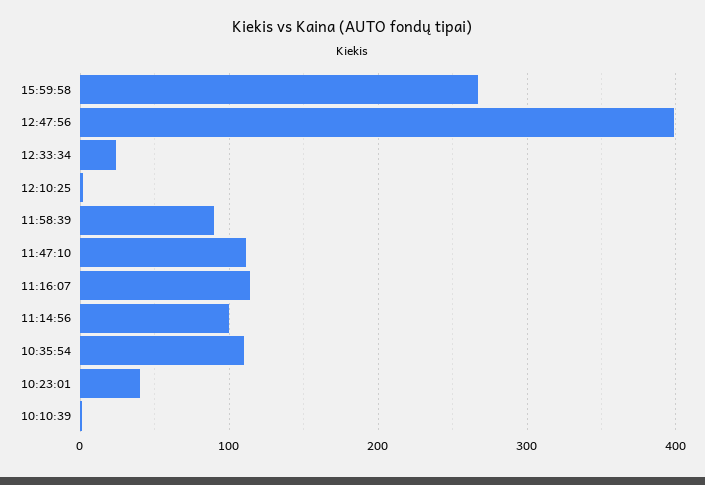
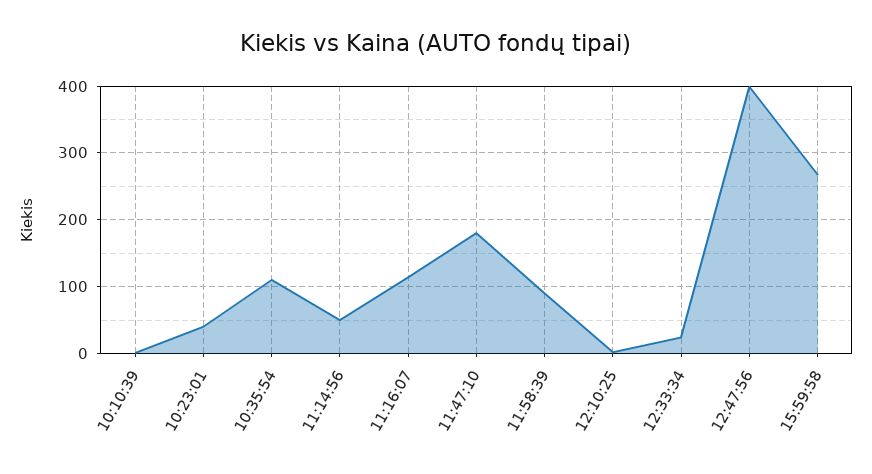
  {
    "15:59:58": 270,
    "12:47:56": 400,
    "12:33:34": 20,
    "12:10:25": 0,
    "11:58:39": 90,
-   "11:47:10": 110,
+   "11:47:10": 180,
    "11:16:07": 110,
-   "11:14:56": 100,
+   "11:14:56": 50,
    "10:35:54": 110,
    "10:23:01": 40,
    "10:10:39": 0
  }

